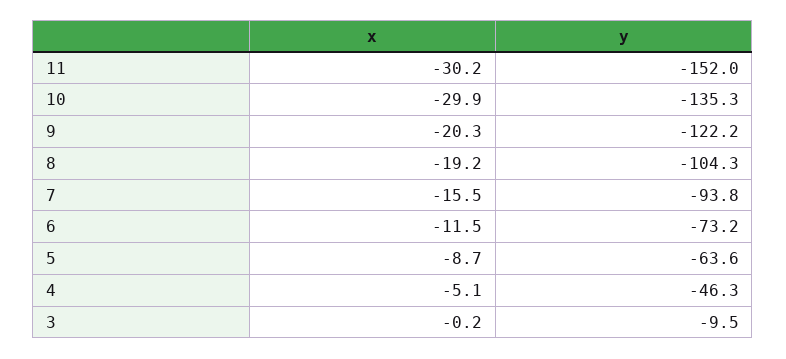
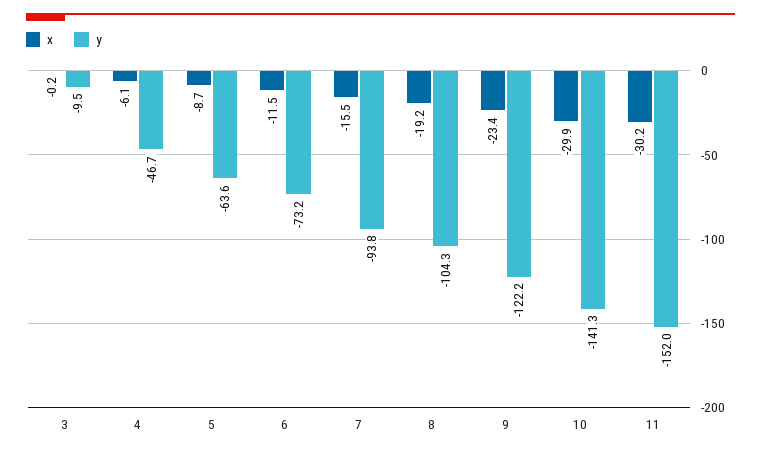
  {
    "x": {
      "11": -30.2,
      "10": -29.9,
-     "9": -20.3,
+     "9": -23.4,
      "8": -19.2,
      "7": -15.5,
      "6": -11.5,
      "5": -8.7,
-     "4": -5.1,
+     "4": -6.1,
      "3": -0.2
    },
    "y": {
      "11": -152,
-     "10": -135.3,
+     "10": -141.3,
      "9": -122.2,
      "8": -104.3,
      "7": -93.8,
      "6": -73.2,
      "5": -63.6,
-     "4": -46.3,
+     "4": -46.7,
      "3": -9.5
    }
  }

